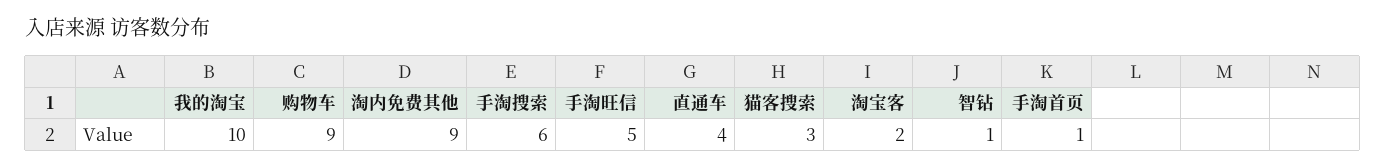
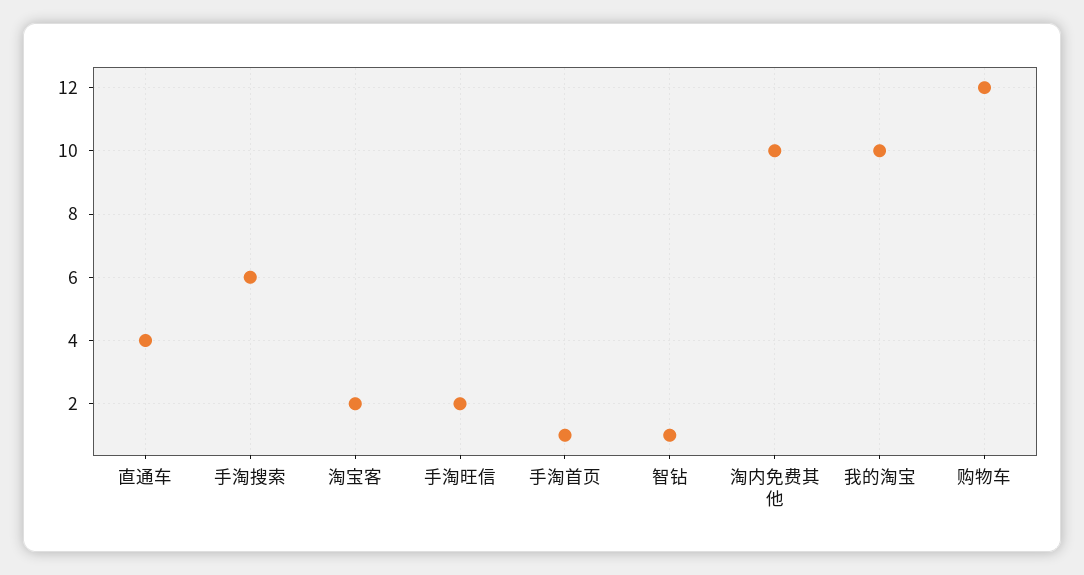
  {
    "我的淘宝": 10,
-   "购物车": 9,
+   "购物车": 12,
-   "淘内免费其他": 9,
+   "淘内免费其他": 10,
    "手淘搜索": 6,
-   "手淘旺信": 5,
+   "手淘旺信": 2,
    "直通车": 4,
-   "猫客搜索": 3,
    "淘宝客": 2,
    "智钻": 1,
    "手淘首页": 1
  }

